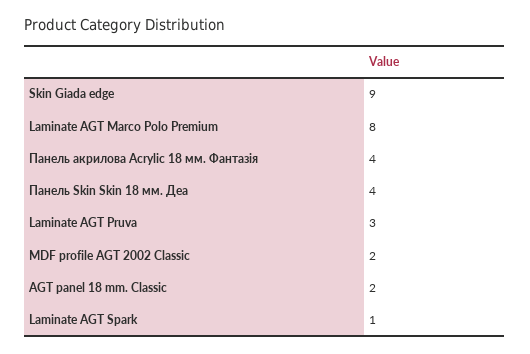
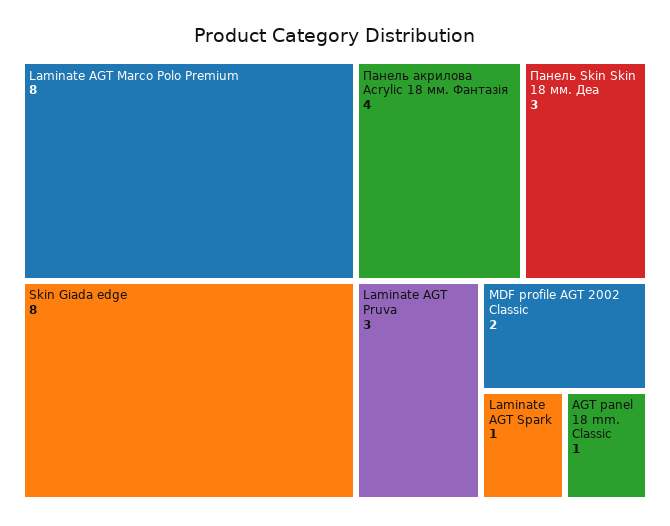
  {
-   "Skin Giada edge": 9,
+   "Skin Giada edge": 8,
    "Laminate AGT Marco Polo Premium": 8,
    "Панель акрилова Acrylic 18 мм. Фантазія": 4,
-   "Панель Skin Skin 18 мм. Деа": 4,
+   "Панель Skin Skin 18 мм. Деа": 3,
    "Laminate AGT Pruva": 3,
    "MDF profile AGT 2002 Classic": 2,
-   "AGT panel 18 mm. Classic": 2,
+   "AGT panel 18 mm. Classic": 1,
    "Laminate AGT Spark": 1
  }

